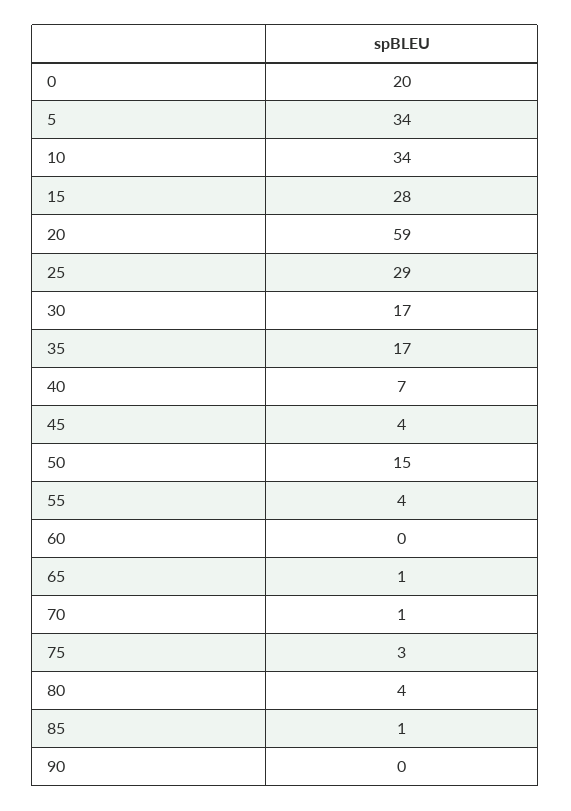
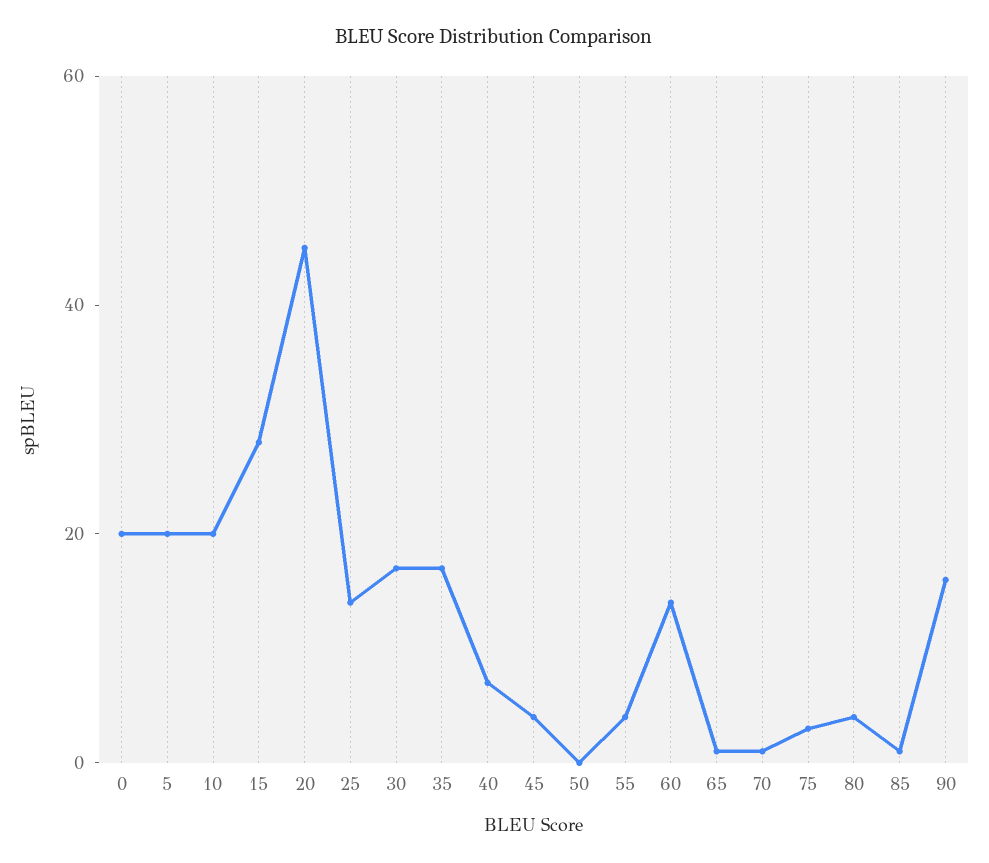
  {
    "0": 20,
-   "5": 34,
+   "5": 20,
-   "10": 34,
+   "10": 20,
    "15": 28,
-   "20": 59,
+   "20": 45,
-   "25": 29,
+   "25": 15,
    "30": 17,
    "35": 17,
    "40": 7,
    "45": 4,
-   "50": 15,
+   "50": 0,
    "55": 4,
-   "60": 0,
+   "60": 15,
    "65": 1,
    "70": 1,
    "75": 3,
    "80": 4,
    "85": 1,
-   "90": 0
+   "90": 15
  }

